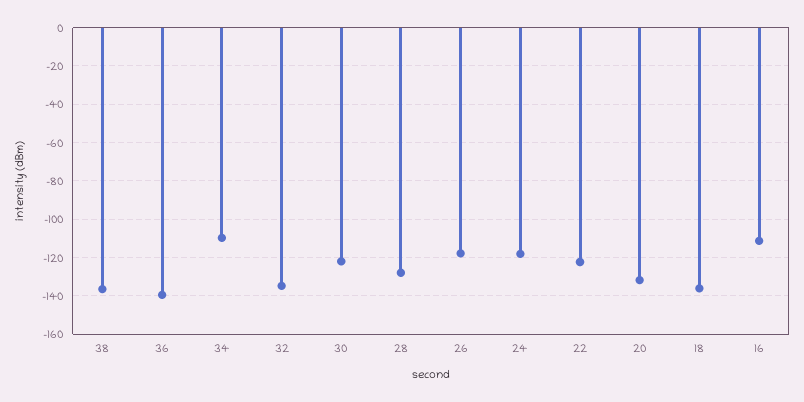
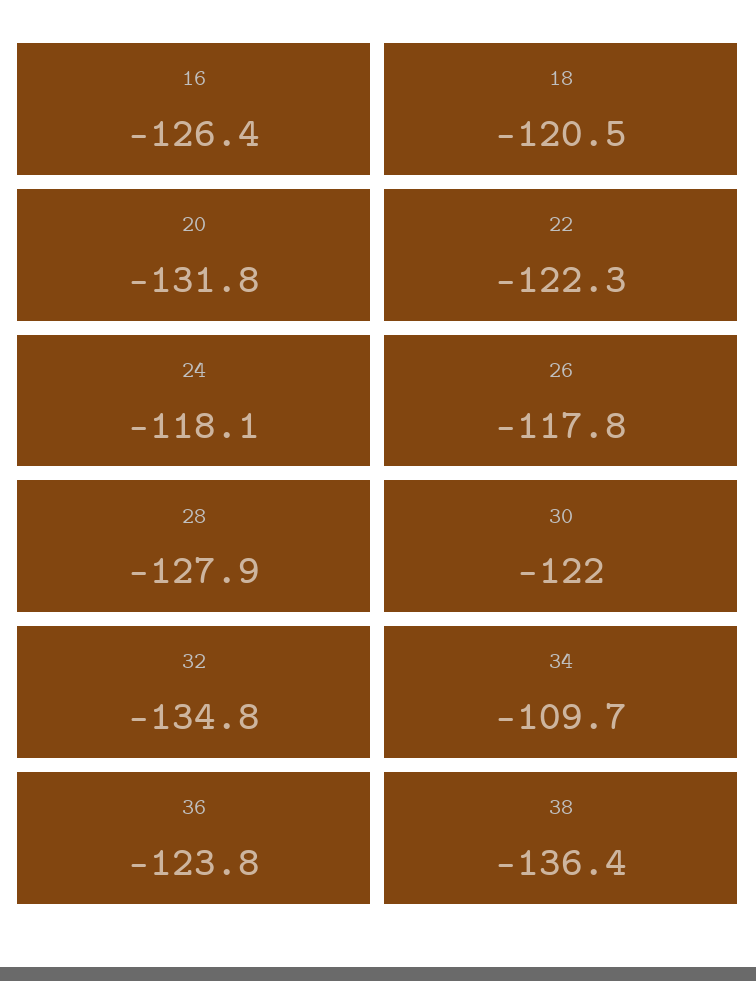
  {
    "38": -136.4,
-   "36": -140,
+   "36": -123.8,
    "34": -109.7,
    "32": -134.8,
    "30": -122,
    "28": -127.9,
    "26": -117.8,
    "24": -118.1,
    "22": -122.3,
    "20": -131.8,
-   "18": -135,
+   "18": -120.5,
-   "16": -110
+   "16": -126.4
  }

